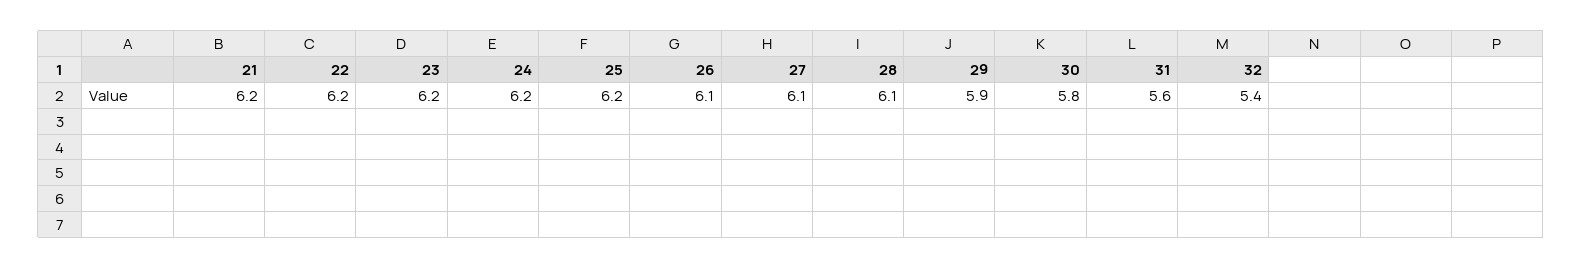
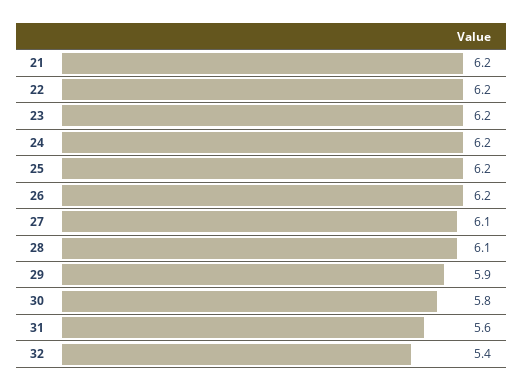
  {
    "21": 6.2,
    "22": 6.2,
    "23": 6.2,
    "24": 6.2,
    "25": 6.2,
-   "26": 6.1,
+   "26": 6.2,
    "27": 6.1,
    "28": 6.1,
    "29": 5.9,
    "30": 5.8,
    "31": 5.6,
    "32": 5.4
  }

